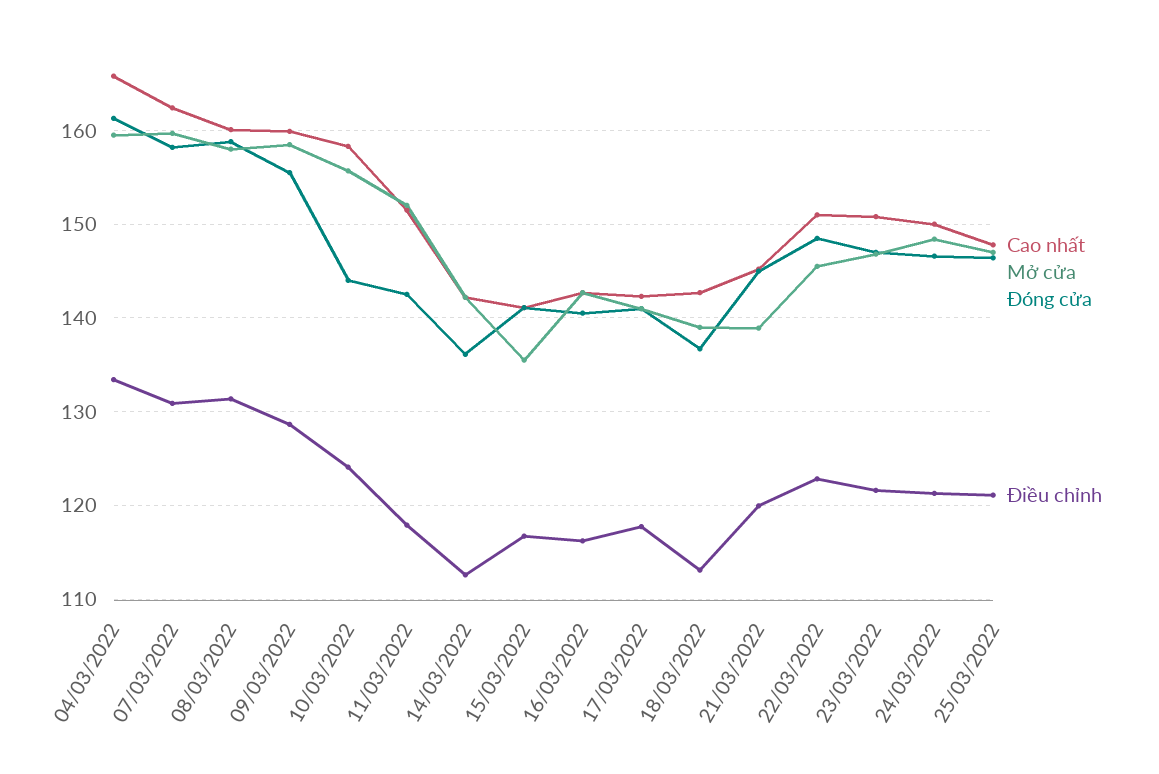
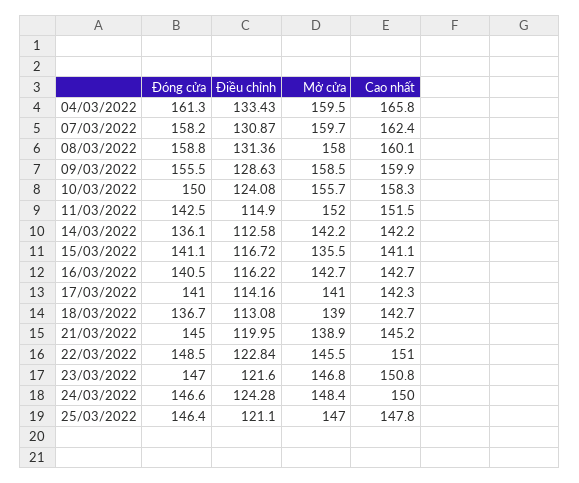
  {
    "Cao nhất": {
      "04/03/2022": 165.8,
      "07/03/2022": 162.4,
      "08/03/2022": 160.1,
      "09/03/2022": 159.9,
      "10/03/2022": 158.3,
      "11/03/2022": 151.5,
      "14/03/2022": 142.2,
      "15/03/2022": 141.1,
      "16/03/2022": 142.7,
      "17/03/2022": 142.3,
      "18/03/2022": 142.7,
      "21/03/2022": 145.2,
      "22/03/2022": 151,
      "23/03/2022": 150.8,
      "24/03/2022": 150,
      "25/03/2022": 147.8
    },
    "Mở cửa": {
      "04/03/2022": 159.5,
      "07/03/2022": 159.7,
      "08/03/2022": 158,
      "09/03/2022": 158.5,
      "10/03/2022": 155.7,
      "11/03/2022": 152,
      "14/03/2022": 142.2,
      "15/03/2022": 135.5,
      "16/03/2022": 142.7,
      "17/03/2022": 141,
      "18/03/2022": 139,
      "21/03/2022": 138.9,
      "22/03/2022": 145.5,
      "23/03/2022": 146.8,
      "24/03/2022": 148.4,
      "25/03/2022": 147
    },
    "Đóng cửa": {
      "04/03/2022": 161.3,
      "07/03/2022": 158.2,
      "08/03/2022": 158.8,
      "09/03/2022": 155.5,
-     "10/03/2022": 144,
+     "10/03/2022": 150,
      "11/03/2022": 142.5,
      "14/03/2022": 136.1,
      "15/03/2022": 141.1,
      "16/03/2022": 140.5,
      "17/03/2022": 141,
      "18/03/2022": 136.7,
      "21/03/2022": 145,
      "22/03/2022": 148.5,
      "23/03/2022": 147,
      "24/03/2022": 146.6,
      "25/03/2022": 146.4
    },
    "Điều chỉnh": {
      "04/03/2022": 133.43,
      "07/03/2022": 130.87,
      "08/03/2022": 131.36,
      "09/03/2022": 128.63,
      "10/03/2022": 124.08,
-     "11/03/2022": 118,
+     "11/03/2022": 114.9,
      "14/03/2022": 112.58,
      "15/03/2022": 116.72,
      "16/03/2022": 116.22,
-     "17/03/2022": 118,
+     "17/03/2022": 114.16,
      "18/03/2022": 113.08,
      "21/03/2022": 119.95,
      "22/03/2022": 122.84,
      "23/03/2022": 121.6,
-     "24/03/2022": 121,
+     "24/03/2022": 124.28,
      "25/03/2022": 121.1
    }
  }

